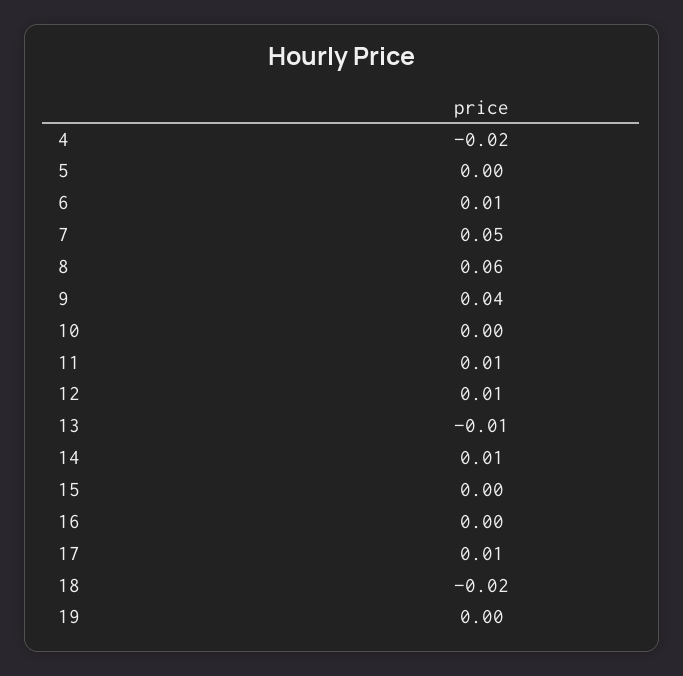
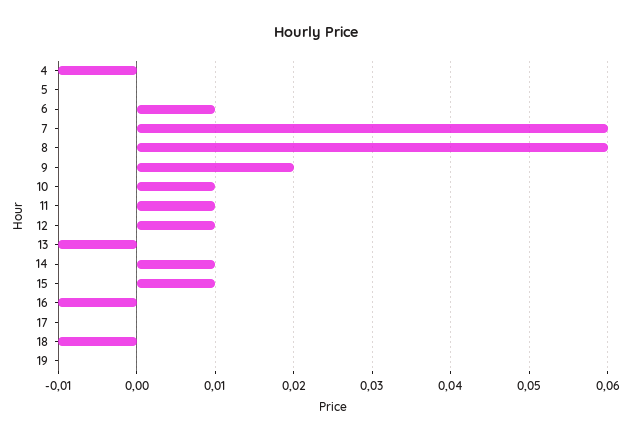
  {
-   "4": -0.02,
+   "4": -0.01,
    "5": 0,
    "6": 0.01,
-   "7": 0.05,
+   "7": 0.06,
    "8": 0.06,
-   "9": 0.04,
+   "9": 0.02,
-   "10": 0,
+   "10": 0.01,
    "11": 0.01,
    "12": 0.01,
    "13": -0.01,
    "14": 0.01,
-   "15": 0,
+   "15": 0.01,
-   "16": 0,
+   "16": -0.01,
-   "17": 0.01,
+   "17": 0,
-   "18": -0.02,
+   "18": -0.01,
    "19": 0
  }

